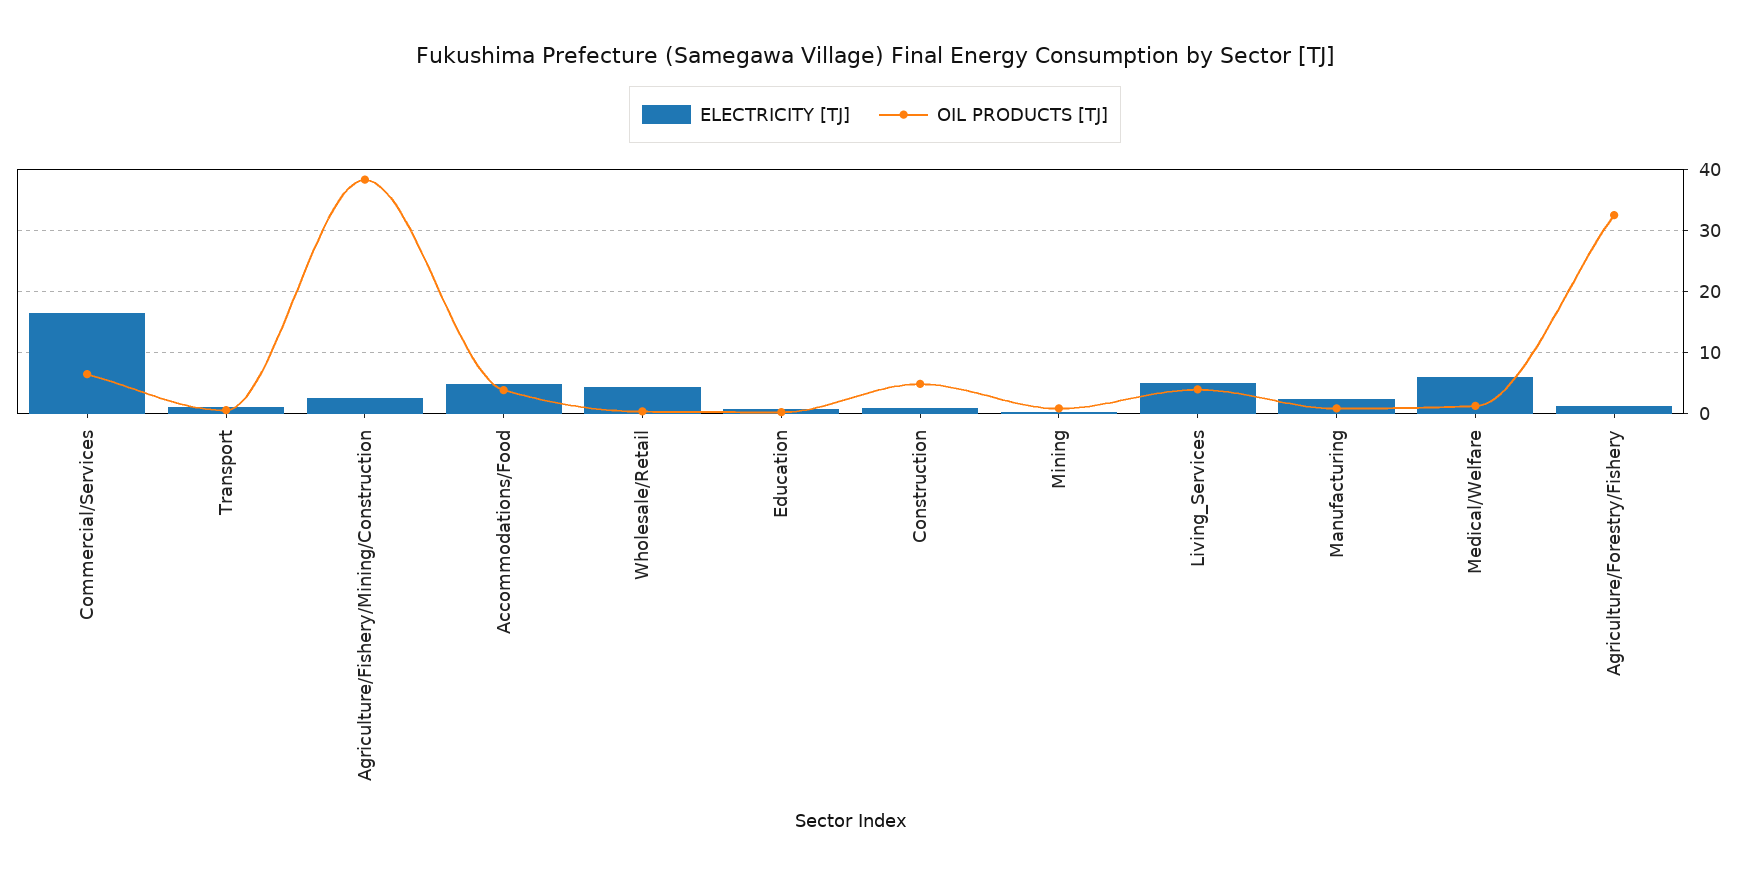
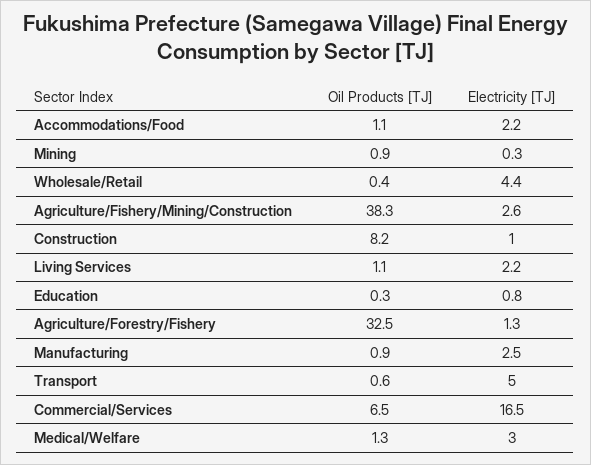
  {
    "ELECTRICITY [TJ]": {
      "Commercial/Services": 16.5,
-     "Transport": 1,
+     "Transport": 5,
      "Agriculture/Fishery/Mining/Construction": 2.6,
-     "Accommodations/Food": 5,
+     "Accommodations/Food": 2.2,
      "Wholesale/Retail": 4.4,
      "Education": 0.8,
      "Construction": 1,
      "Mining": 0.3,
-     "Living_Services": 5,
+     "Living_Services": 2.2,
      "Manufacturing": 2.5,
-     "Medical/Welfare": 6,
+     "Medical/Welfare": 3,
      "Agriculture/Forestry/Fishery": 1.3
    },
    "OIL PRODUCTS [TJ]": {
      "Commercial/Services": 6.5,
      "Transport": 0.6,
      "Agriculture/Fishery/Mining/Construction": 38.3,
-     "Accommodations/Food": 4,
+     "Accommodations/Food": 1.1,
      "Wholesale/Retail": 0.4,
      "Education": 0.3,
-     "Construction": 5,
+     "Construction": 8.2,
      "Mining": 0.9,
-     "Living_Services": 4,
+     "Living_Services": 1.1,
      "Manufacturing": 0.9,
      "Medical/Welfare": 1.3,
      "Agriculture/Forestry/Fishery": 32.5
    }
  }

